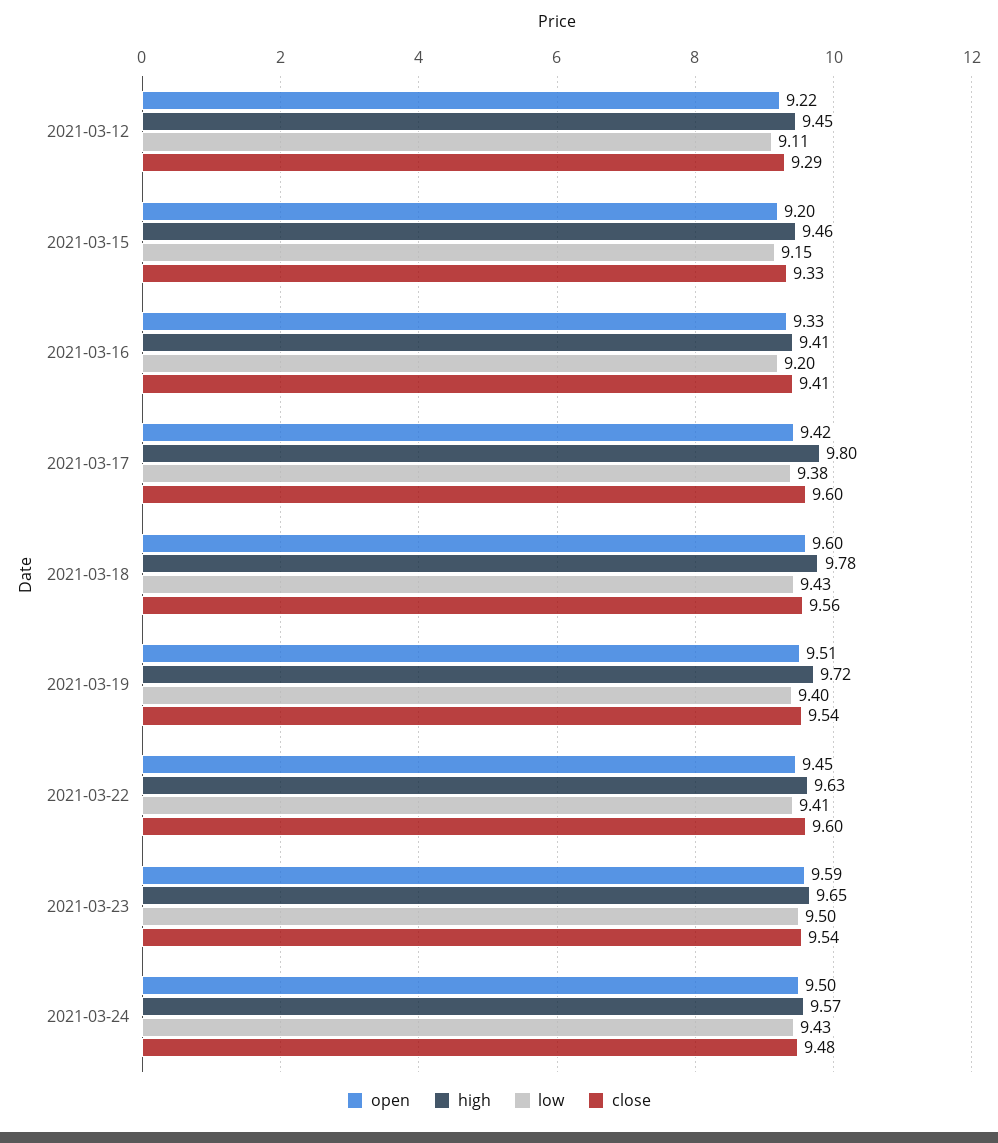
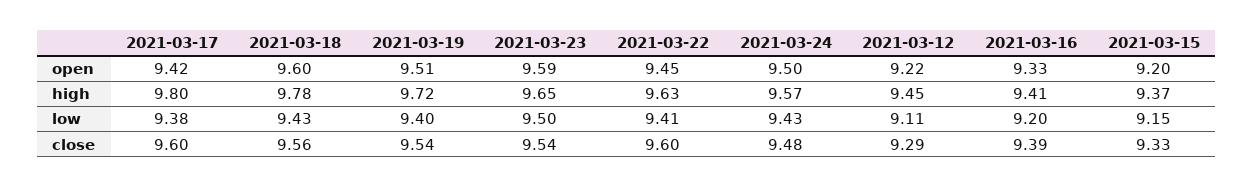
  {
    "open": {
      "2021-03-12": 9.22,
      "2021-03-15": 9.2,
      "2021-03-16": 9.33,
      "2021-03-17": 9.42,
      "2021-03-18": 9.6,
      "2021-03-19": 9.51,
      "2021-03-22": 9.45,
      "2021-03-23": 9.59,
      "2021-03-24": 9.5
    },
    "high": {
      "2021-03-12": 9.45,
-     "2021-03-15": 9.46,
+     "2021-03-15": 9.37,
      "2021-03-16": 9.41,
      "2021-03-17": 9.8,
      "2021-03-18": 9.78,
      "2021-03-19": 9.72,
      "2021-03-22": 9.63,
      "2021-03-23": 9.65,
      "2021-03-24": 9.57
    },
    "low": {
      "2021-03-12": 9.11,
      "2021-03-15": 9.15,
      "2021-03-16": 9.2,
      "2021-03-17": 9.38,
      "2021-03-18": 9.43,
      "2021-03-19": 9.4,
      "2021-03-22": 9.41,
      "2021-03-23": 9.5,
      "2021-03-24": 9.43
    },
    "close": {
      "2021-03-12": 9.29,
      "2021-03-15": 9.33,
-     "2021-03-16": 9.41,
+     "2021-03-16": 9.39,
      "2021-03-17": 9.6,
      "2021-03-18": 9.56,
      "2021-03-19": 9.54,
      "2021-03-22": 9.6,
      "2021-03-23": 9.54,
      "2021-03-24": 9.48
    }
  }

